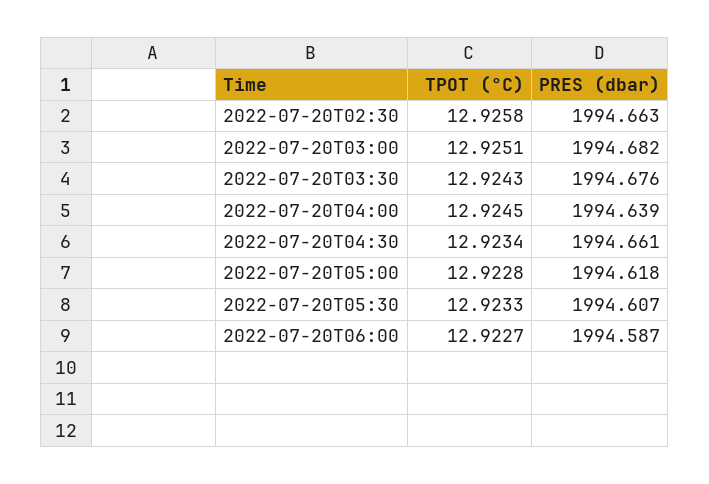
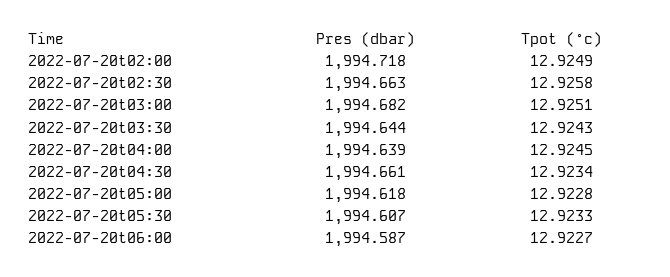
  {
    "TPOT (°C)": {
      "2022-07-20T02:30": 12.9258,
      "2022-07-20T03:00": 12.9251,
      "2022-07-20T03:30": 12.9243,
      "2022-07-20T04:00": 12.9245,
      "2022-07-20T04:30": 12.9234,
      "2022-07-20T05:00": 12.9228,
      "2022-07-20T05:30": 12.9233,
-     "2022-07-20T06:00": 12.9227
+     "2022-07-20T06:00": 12.9227,
+     "2022-07-20t02:00": 12.9249
    },
    "PRES (dbar)": {
      "2022-07-20T02:30": 1994.663,
      "2022-07-20T03:00": 1994.682,
-     "2022-07-20T03:30": 1994.676,
+     "2022-07-20T03:30": 1994.644,
      "2022-07-20T04:00": 1994.639,
      "2022-07-20T04:30": 1994.661,
      "2022-07-20T05:00": 1994.618,
      "2022-07-20T05:30": 1994.607,
-     "2022-07-20T06:00": 1994.587
+     "2022-07-20T06:00": 1994.587,
+     "2022-07-20t02:00": 1994.718
    }
  }

